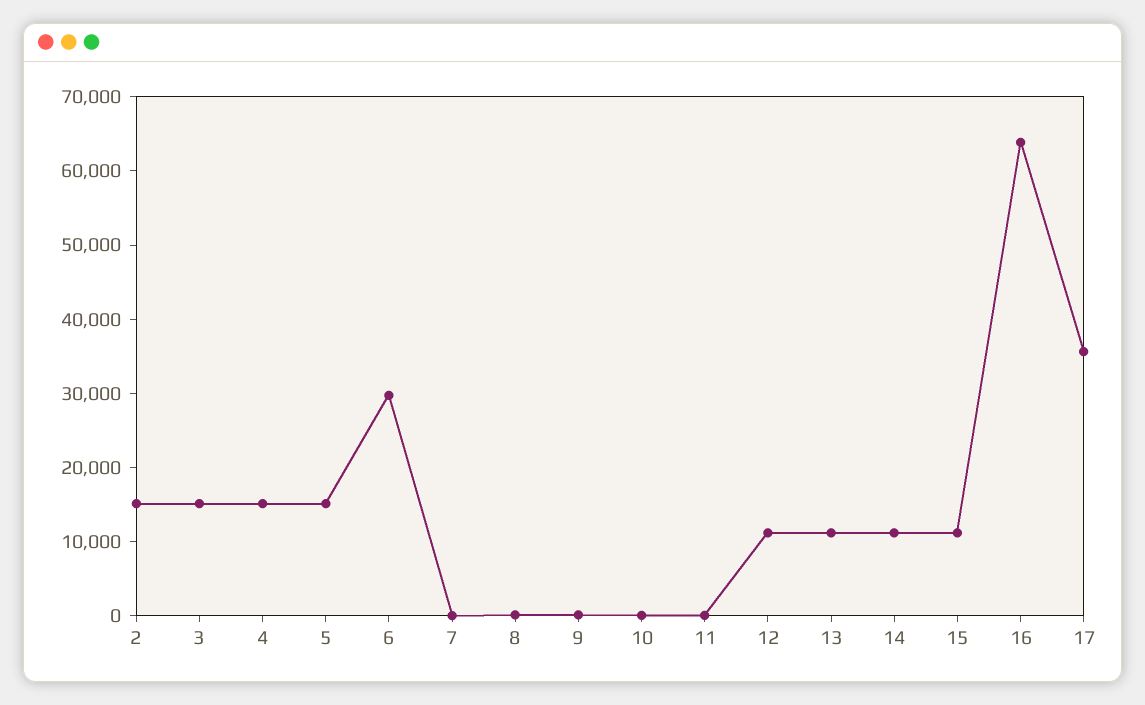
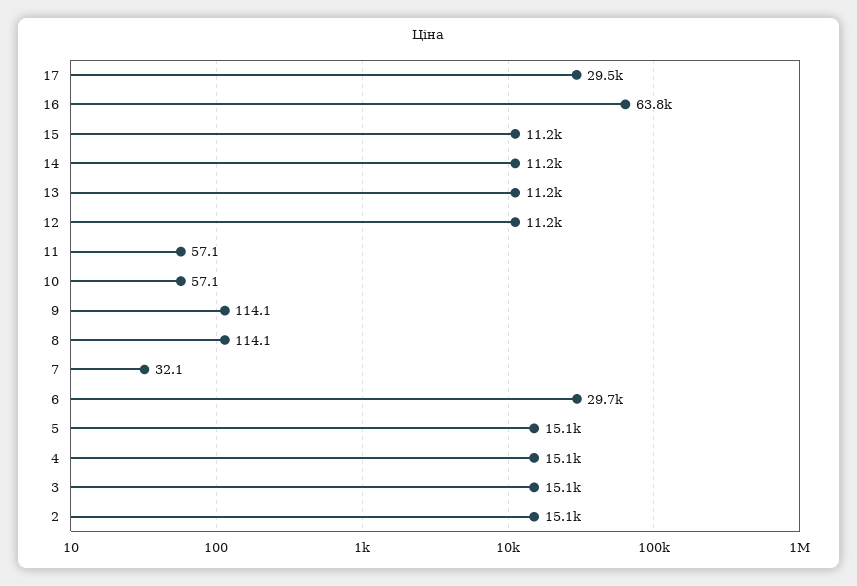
  {
    "2": 15100,
    "3": 15100,
    "4": 15100,
    "5": 15100,
    "6": 29700,
    "7": 32.1,
    "8": 114.1,
    "9": 114.1,
    "10": 57.1,
    "11": 57.1,
    "12": 11200,
    "13": 11200,
    "14": 11200,
    "15": 11200,
    "16": 63800,
-   "17": 36000
+   "17": 29500
  }

